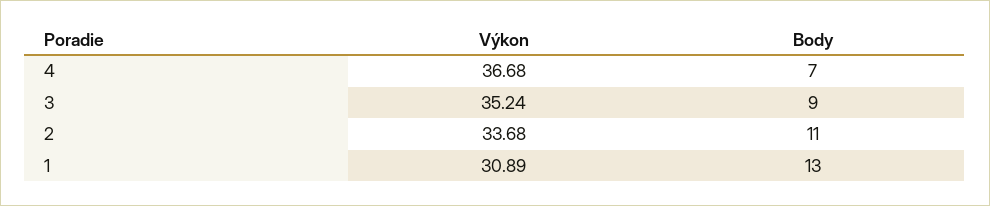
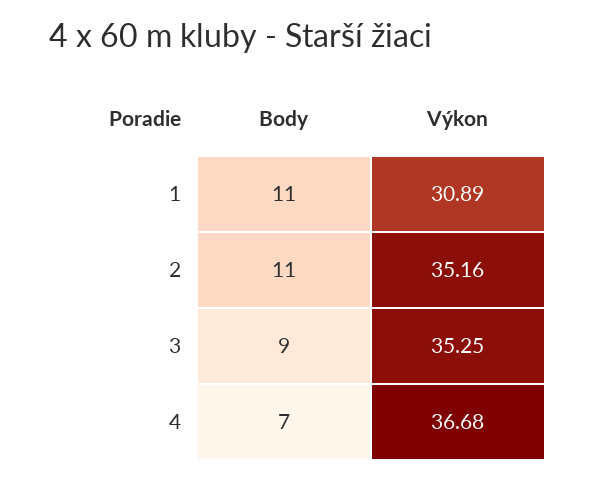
  {
    "Výkon": {
      "4": 36.68,
-     "3": 35.24,
+     "3": 35.25,
-     "2": 33.68,
+     "2": 35.16,
      "1": 30.89
    },
    "Body": {
      "4": 7,
      "3": 9,
      "2": 11,
-     "1": 13
+     "1": 11
    }
  }

